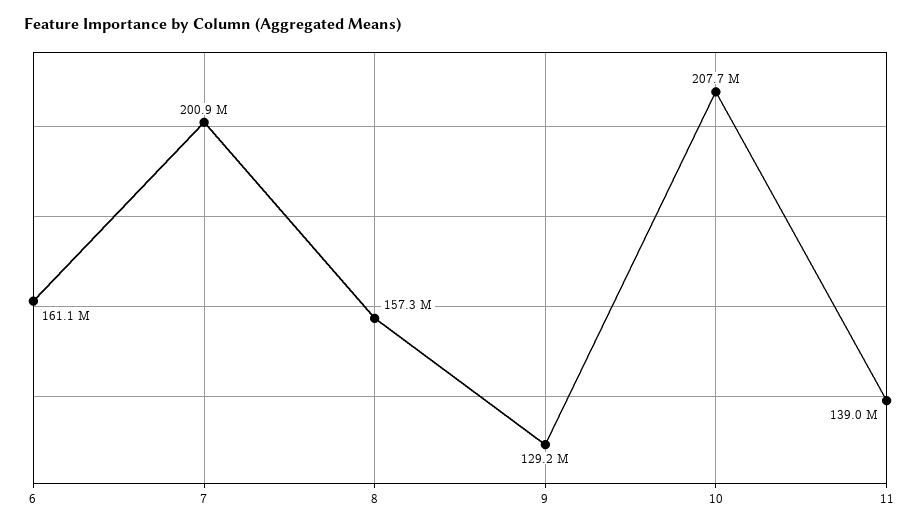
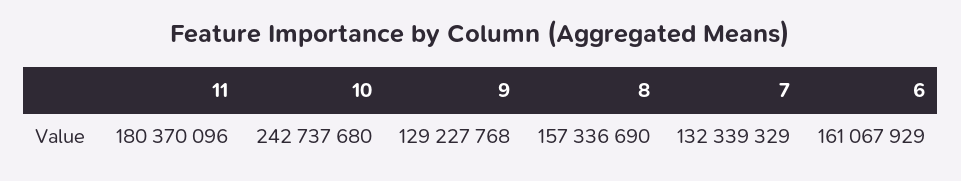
  {
    "6": 161067929,
-   "7": 200900000,
+   "7": 132339329,
    "8": 157336690,
    "9": 129227768,
-   "10": 207700000,
+   "10": 242737680,
-   "11": 139000000
+   "11": 180370096
  }

